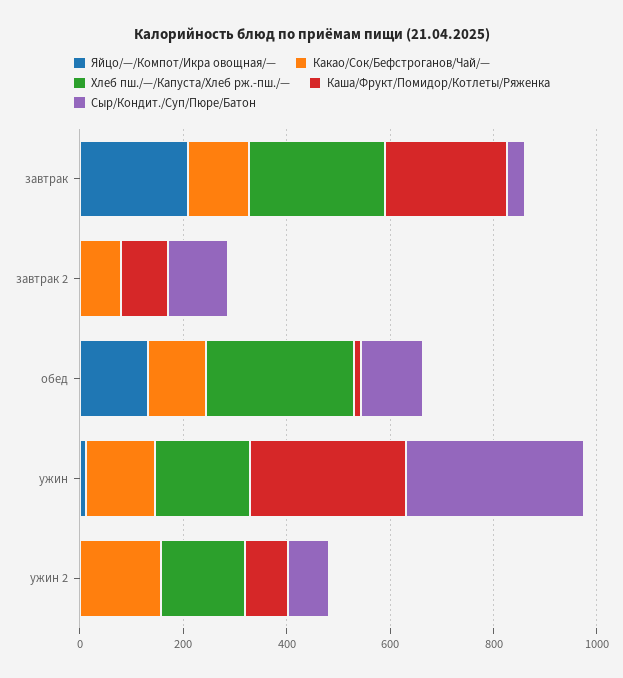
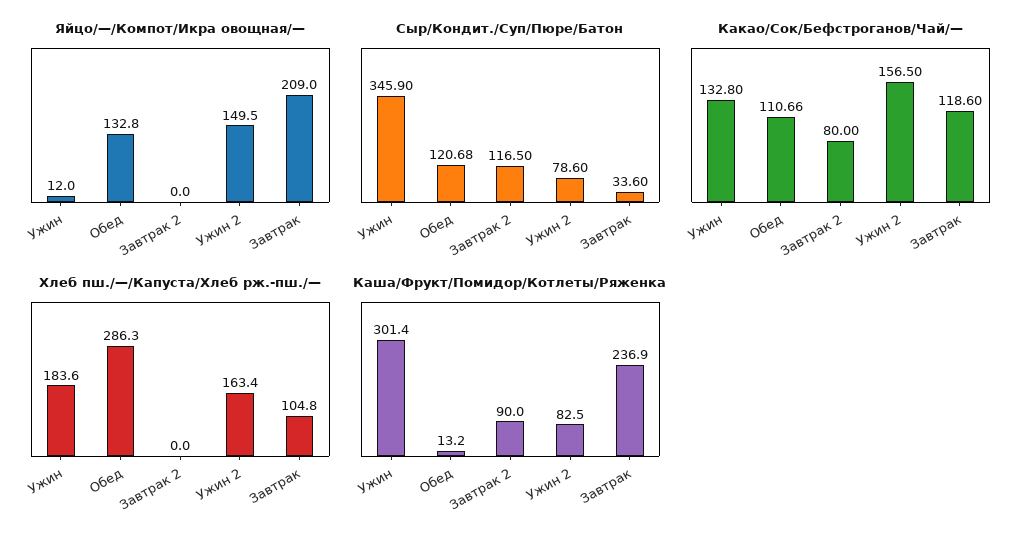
  {
    "Яйцо/—/Компот/Икра овощная/—": {
      "завтрак": 209,
      "завтрак 2": 0,
      "обед": 132.8,
      "ужин": 12,
-     "ужин 2": 0
+     "ужин 2": 149.5
    },
    "Какао/Сок/Бефстроганов/Чай/—": {
      "завтрак": 118.6,
      "завтрак 2": 80,
      "обед": 110.66,
      "ужин": 132.8,
      "ужин 2": 156.5
    },
    "Хлеб пш./—/Капуста/Хлеб рж.-пш./—": {
-     "завтрак": 250,
+     "завтрак": 104.8,
      "завтрак 2": 0,
      "обед": 286.3,
      "ужин": 183.6,
      "ужин 2": 163.4
    },
    "Каша/Фрукт/Помидор/Котлеты/Ряженка": {
      "завтрак": 236.9,
      "завтрак 2": 90,
      "обед": 13.2,
      "ужин": 301.4,
      "ужин 2": 82.5
    },
    "Сыр/Кондит./Суп/Пюре/Батон": {
      "завтрак": 33.6,
      "завтрак 2": 116.5,
      "обед": 120.68,
      "ужин": 345.9,
      "ужин 2": 78.6
    }
  }

